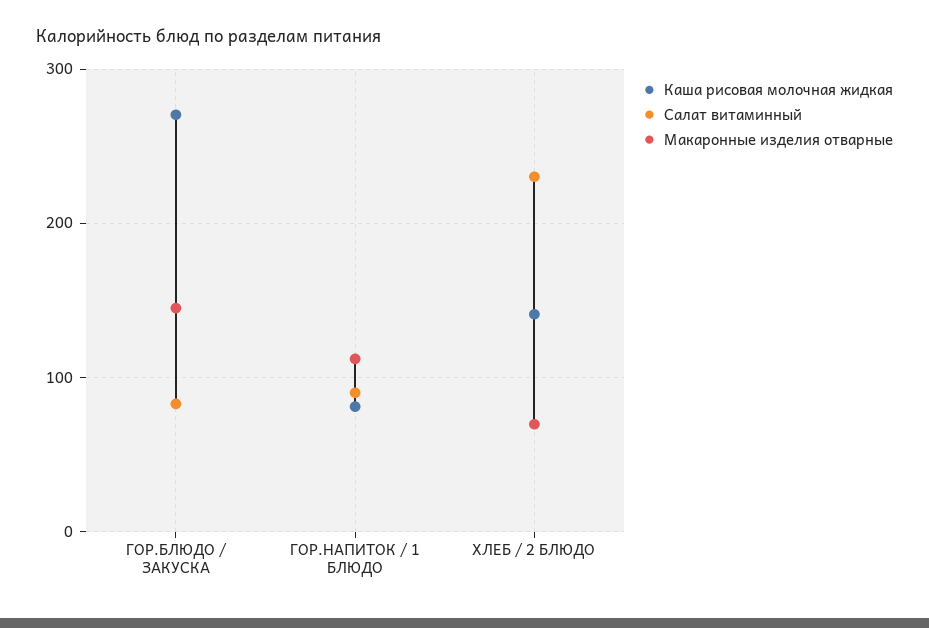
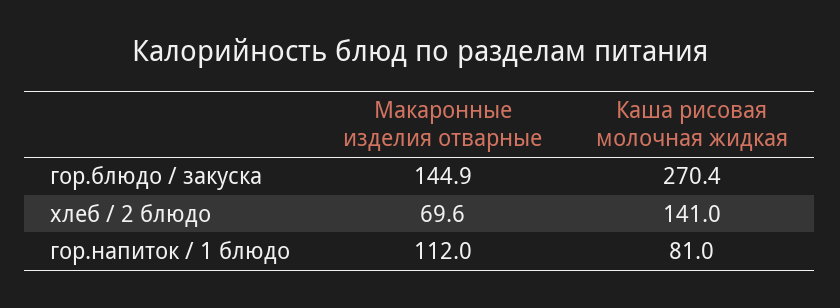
  {
    "Каша рисовая молочная жидкая": {
      "ГОР.БЛЮДО / ЗАКУСКА": 270.4,
      "ГОР.НАПИТОК / 1 БЛЮДО": 81,
      "ХЛЕБ / 2 БЛЮДО": 141
    },
-   "Салат витаминный": {
-     "ГОР.БЛЮДО / ЗАКУСКА": 80,
-     "ГОР.НАПИТОК / 1 БЛЮДО": 90,
-     "ХЛЕБ / 2 БЛЮДО": 230
-   },
    "Макаронные изделия отварные": {
      "ГОР.БЛЮДО / ЗАКУСКА": 144.9,
      "ГОР.НАПИТОК / 1 БЛЮДО": 112,
      "ХЛЕБ / 2 БЛЮДО": 69.6
    }
  }

